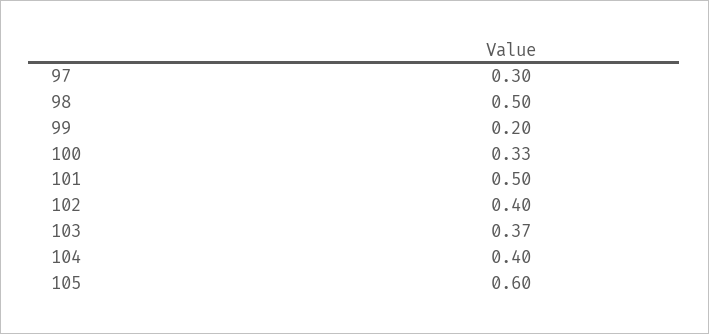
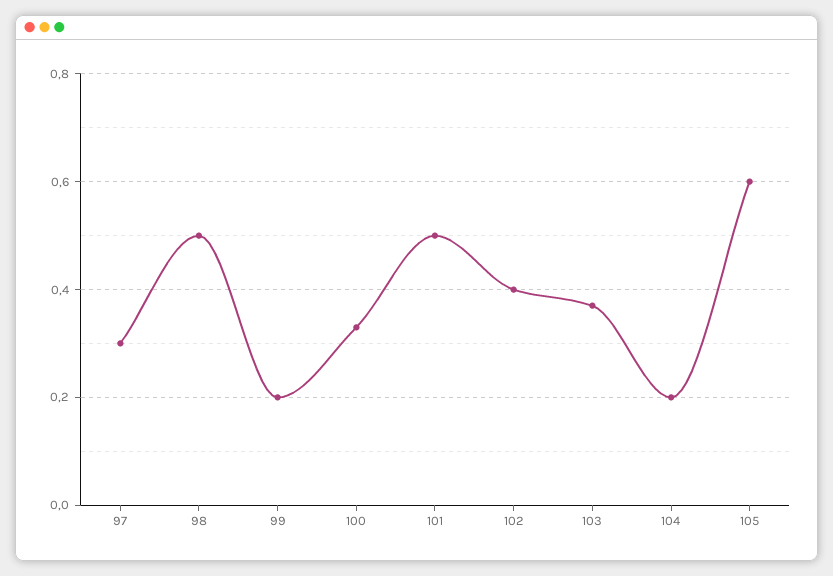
  {
    "97": 0.3,
    "98": 0.5,
    "99": 0.2,
    "100": 0.33,
    "101": 0.5,
    "102": 0.4,
    "103": 0.37,
-   "104": 0.4,
+   "104": 0.2,
    "105": 0.6
  }

